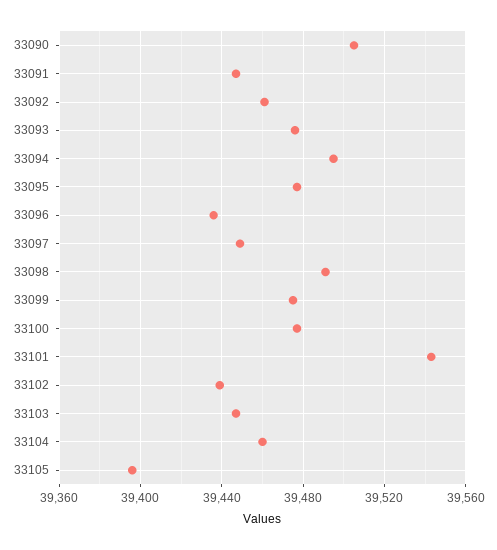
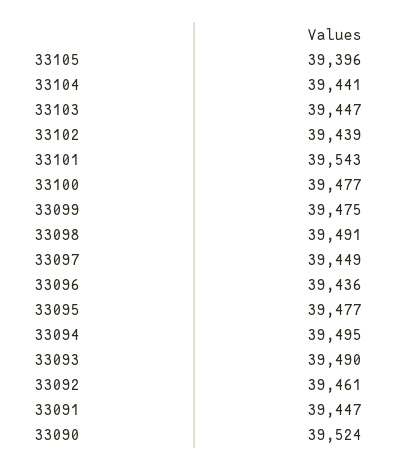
  {
-   "33090": 39505,
+   "33090": 39524,
    "33091": 39447,
    "33092": 39461,
-   "33093": 39475,
+   "33093": 39490,
    "33094": 39495,
    "33095": 39477,
    "33096": 39436,
    "33097": 39449,
    "33098": 39491,
    "33099": 39475,
    "33100": 39477,
    "33101": 39543,
    "33102": 39439,
    "33103": 39447,
-   "33104": 39460,
+   "33104": 39441,
    "33105": 39396
  }

